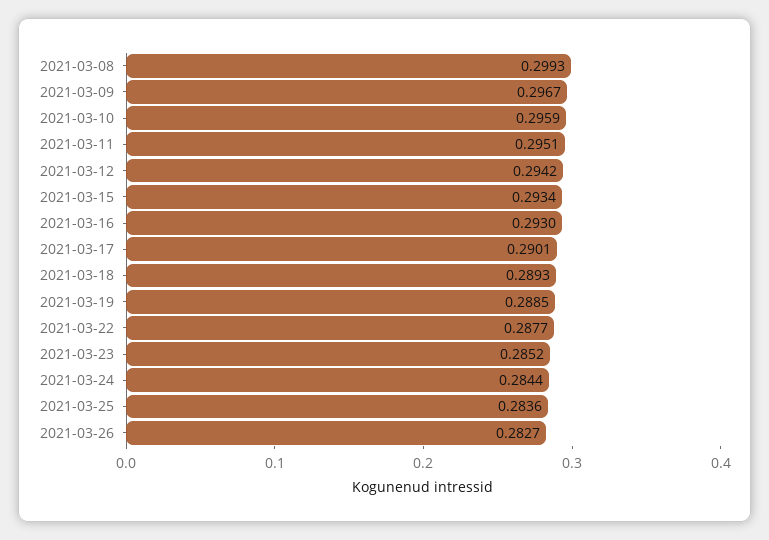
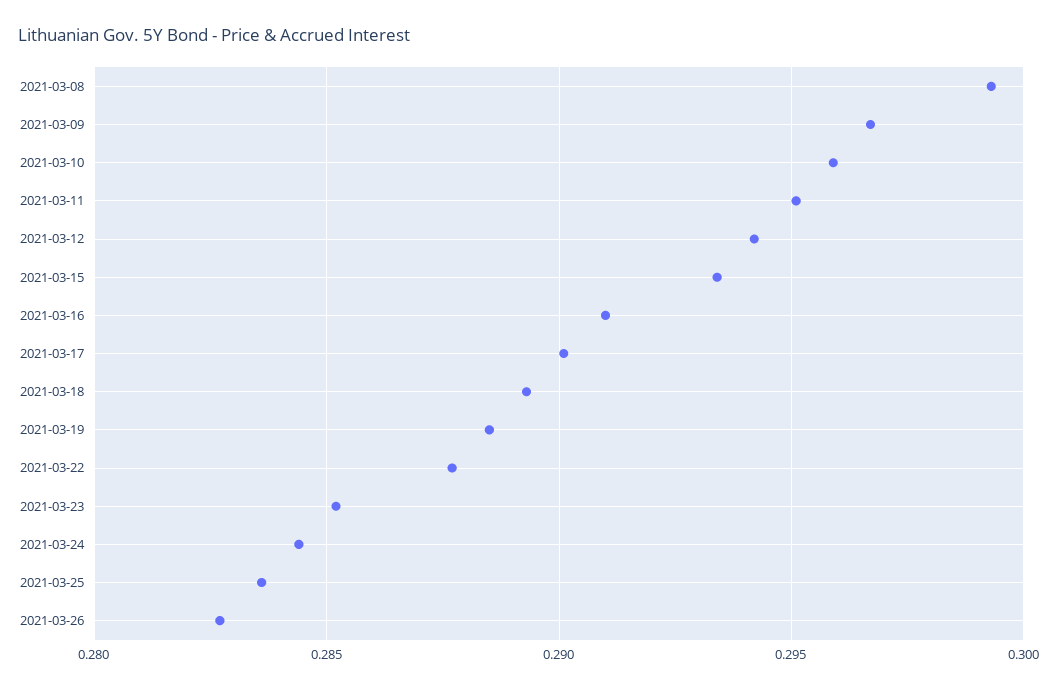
  {
    "2021-03-08": 0.2993,
    "2021-03-09": 0.2967,
    "2021-03-10": 0.2959,
    "2021-03-11": 0.2951,
    "2021-03-12": 0.2942,
    "2021-03-15": 0.2934,
-   "2021-03-16": 0.293,
+   "2021-03-16": 0.291,
    "2021-03-17": 0.2901,
    "2021-03-18": 0.2893,
    "2021-03-19": 0.2885,
    "2021-03-22": 0.2877,
    "2021-03-23": 0.2852,
    "2021-03-24": 0.2844,
    "2021-03-25": 0.2836,
    "2021-03-26": 0.2827
  }

